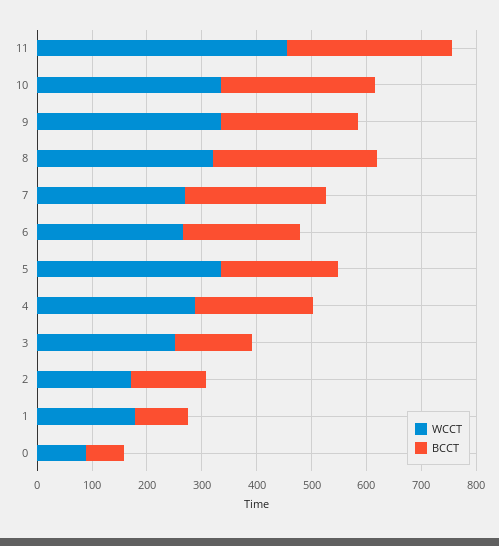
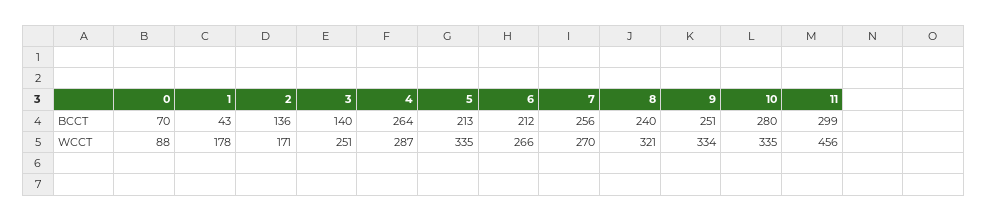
  {
    "WCCT": {
      "11": 456,
      "10": 335,
      "9": 334,
      "8": 321,
      "7": 270,
      "6": 266,
      "5": 335,
      "4": 287,
      "3": 251,
      "2": 171,
      "1": 178,
      "0": 88
    },
    "BCCT": {
      "11": 299,
      "10": 280,
      "9": 251,
-     "8": 300,
+     "8": 240,
      "7": 256,
      "6": 212,
      "5": 213,
-     "4": 220,
+     "4": 264,
      "3": 140,
      "2": 136,
-     "1": 100,
+     "1": 43,
      "0": 70
    }
  }

